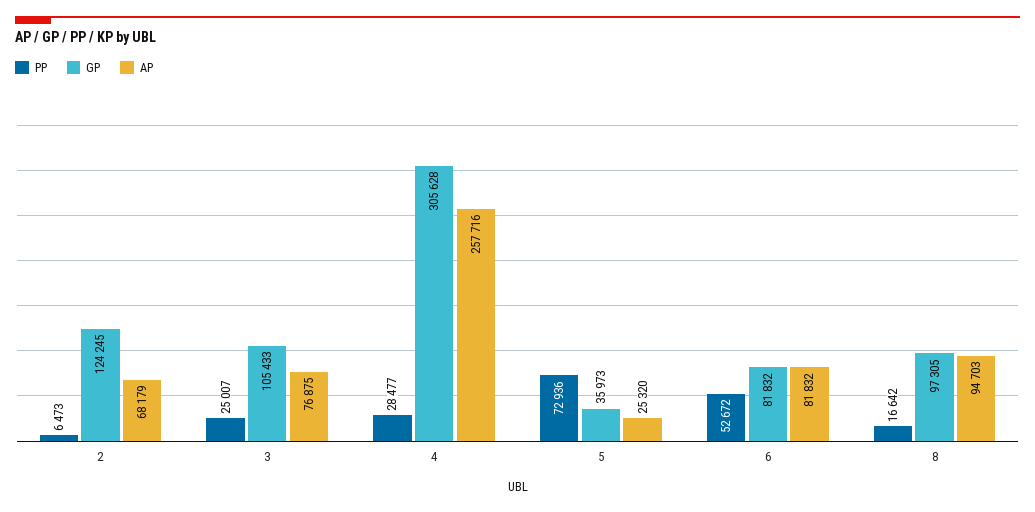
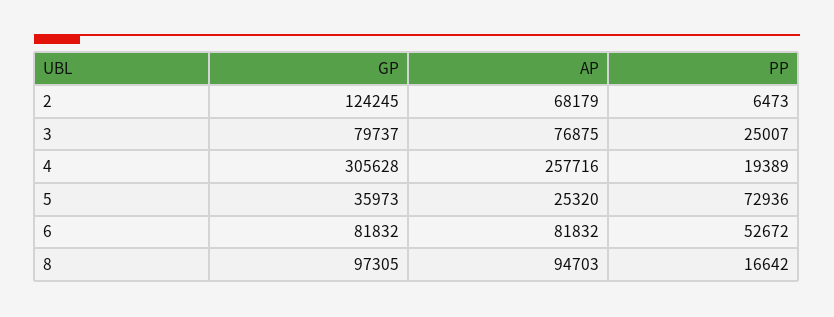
  {
    "PP": {
      "2": 6473,
      "3": 25007,
-     "4": 28477,
+     "4": 19389,
      "5": 72936,
      "6": 52672,
      "8": 16642
    },
    "GP": {
      "2": 124245,
-     "3": 105433,
+     "3": 79737,
      "4": 305628,
      "5": 35973,
      "6": 81832,
      "8": 97305
    },
    "AP": {
      "2": 68179,
      "3": 76875,
      "4": 257716,
      "5": 25320,
      "6": 81832,
      "8": 94703
    }
  }

